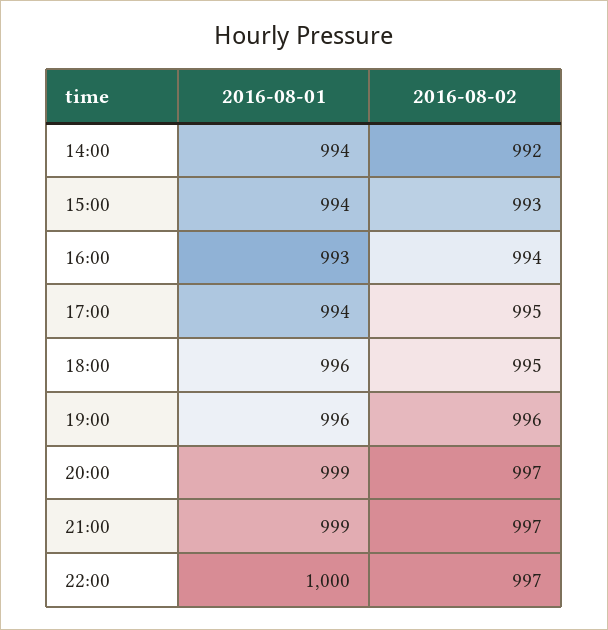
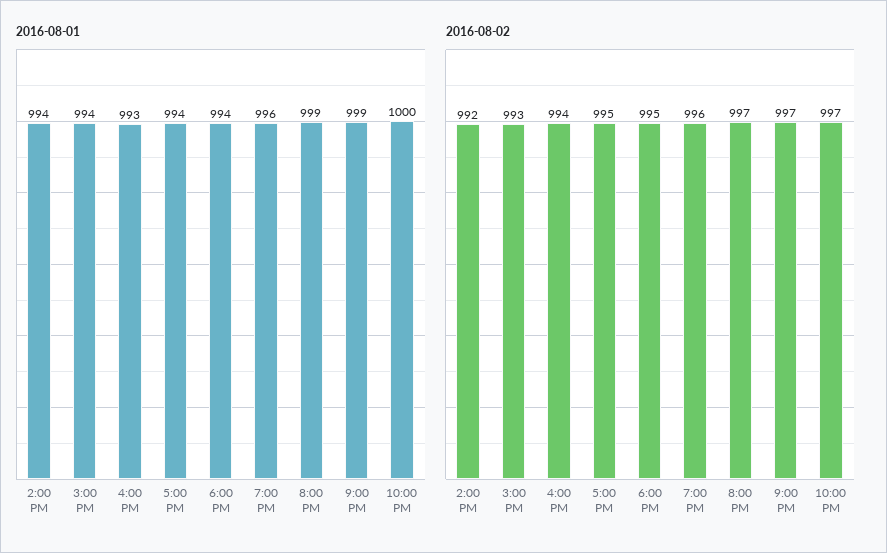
  {
    "2016-08-01": {
      "14:00": 994,
      "15:00": 994,
      "16:00": 993,
      "17:00": 994,
-     "18:00": 996,
+     "18:00": 994,
      "19:00": 996,
      "20:00": 999,
      "21:00": 999,
      "22:00": 1000
    },
    "2016-08-02": {
      "14:00": 992,
      "15:00": 993,
      "16:00": 994,
      "17:00": 995,
      "18:00": 995,
      "19:00": 996,
      "20:00": 997,
      "21:00": 997,
      "22:00": 997
    }
  }

